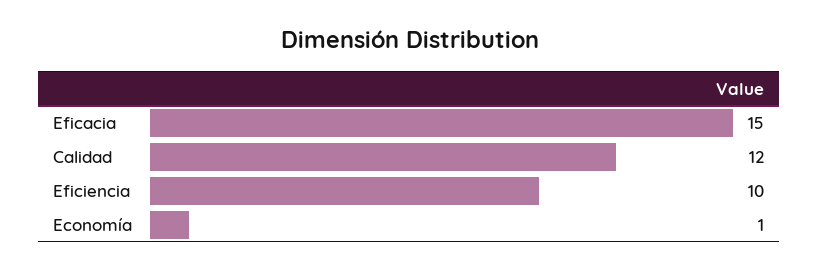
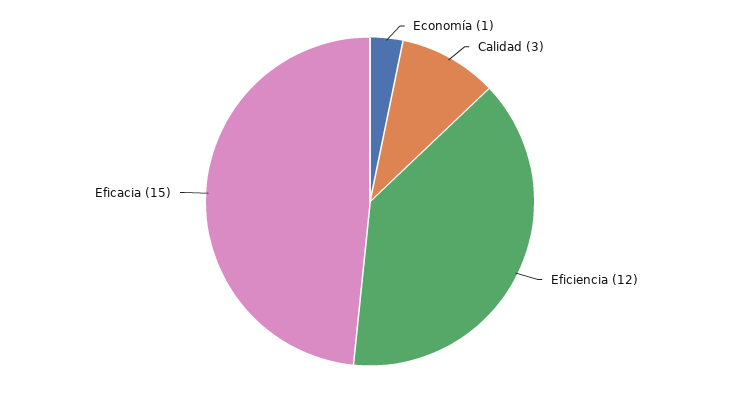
  {
    "Eficacia": 15,
-   "Calidad": 12,
+   "Calidad": 3,
-   "Eficiencia": 10,
+   "Eficiencia": 12,
    "Economía": 1
  }

